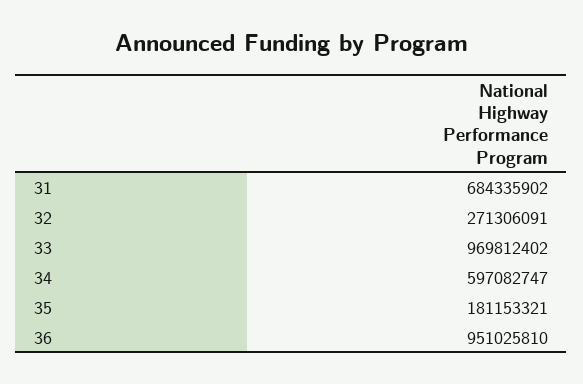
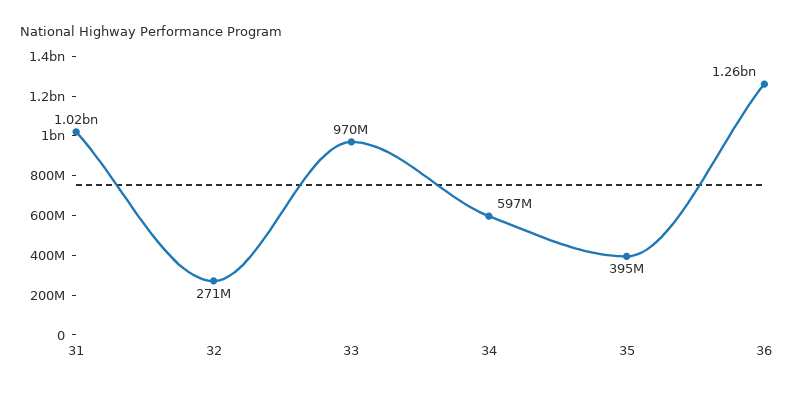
  {
-   "31": 684335902,
+   "31": 1020000000,
    "32": 271306091,
    "33": 969812402,
    "34": 597082747,
-   "35": 181153321,
+   "35": 395000000,
-   "36": 951025810
+   "36": 1260000000
  }

